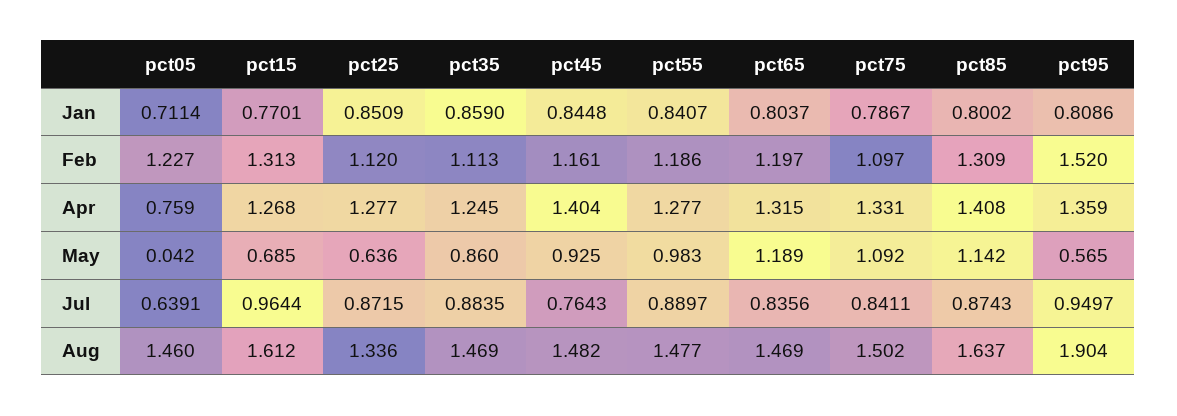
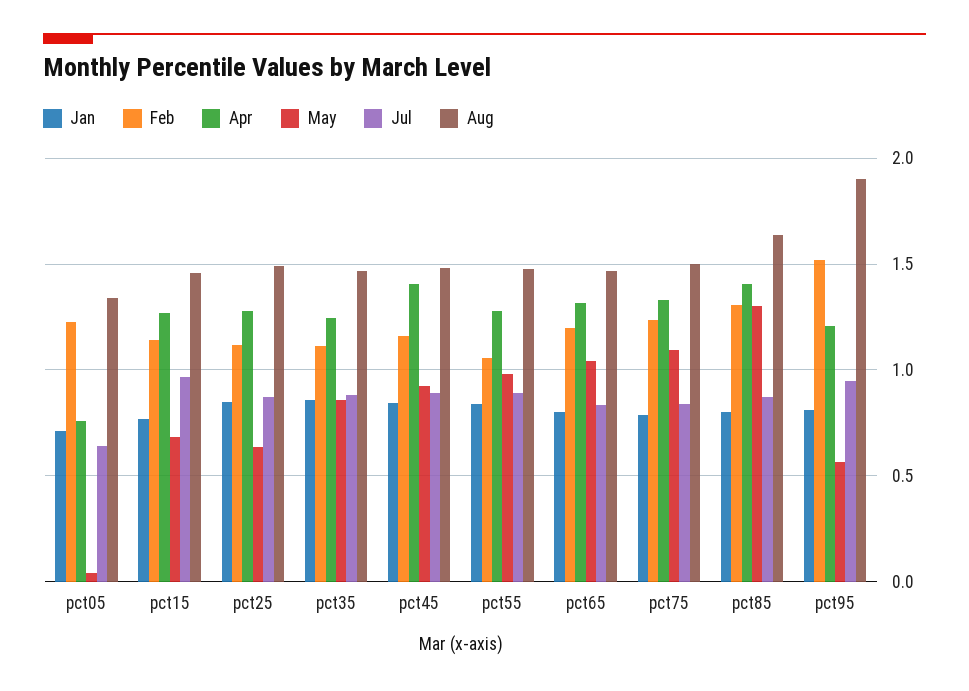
  {
    "Jan": {
      "pct05": 0.7114,
      "pct15": 0.7701,
      "pct25": 0.8509,
      "pct35": 0.859,
      "pct45": 0.8448,
      "pct55": 0.8407,
      "pct65": 0.8037,
      "pct75": 0.7867,
      "pct85": 0.8002,
      "pct95": 0.8086
    },
    "Feb": {
      "pct05": 1.227,
-     "pct15": 1.313,
+     "pct15": 1.15,
      "pct25": 1.12,
      "pct35": 1.113,
      "pct45": 1.161,
-     "pct55": 1.186,
+     "pct55": 1.05,
      "pct65": 1.197,
-     "pct75": 1.097,
+     "pct75": 1.25,
      "pct85": 1.309,
      "pct95": 1.52
    },
    "Apr": {
      "pct05": 0.759,
      "pct15": 1.268,
      "pct25": 1.277,
      "pct35": 1.245,
      "pct45": 1.404,
      "pct55": 1.277,
      "pct65": 1.315,
      "pct75": 1.331,
      "pct85": 1.408,
-     "pct95": 1.359
+     "pct95": 1.2
    },
    "May": {
      "pct05": 0.042,
      "pct15": 0.685,
      "pct25": 0.636,
      "pct35": 0.86,
      "pct45": 0.925,
      "pct55": 0.983,
-     "pct65": 1.189,
+     "pct65": 1.05,
      "pct75": 1.092,
-     "pct85": 1.142,
+     "pct85": 1.3,
      "pct95": 0.565
    },
    "Jul": {
      "pct05": 0.6391,
      "pct15": 0.9644,
      "pct25": 0.8715,
      "pct35": 0.8835,
-     "pct45": 0.7643,
+     "pct45": 0.9,
      "pct55": 0.8897,
      "pct65": 0.8356,
      "pct75": 0.8411,
      "pct85": 0.8743,
      "pct95": 0.9497
    },
    "Aug": {
-     "pct05": 1.46,
+     "pct05": 1.35,
-     "pct15": 1.612,
+     "pct15": 1.45,
-     "pct25": 1.336,
+     "pct25": 1.5,
      "pct35": 1.469,
      "pct45": 1.482,
      "pct55": 1.477,
      "pct65": 1.469,
      "pct75": 1.502,
      "pct85": 1.637,
      "pct95": 1.904
    }
  }

